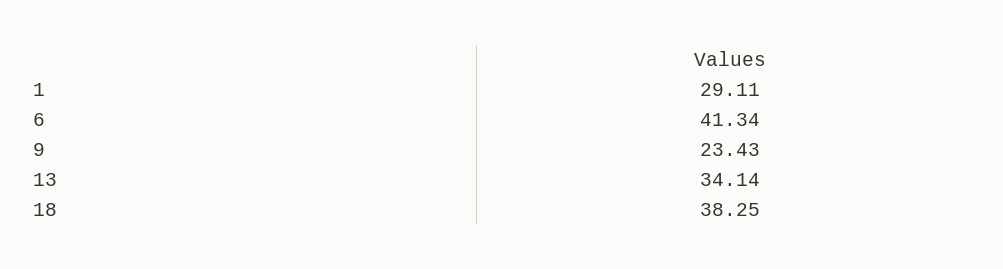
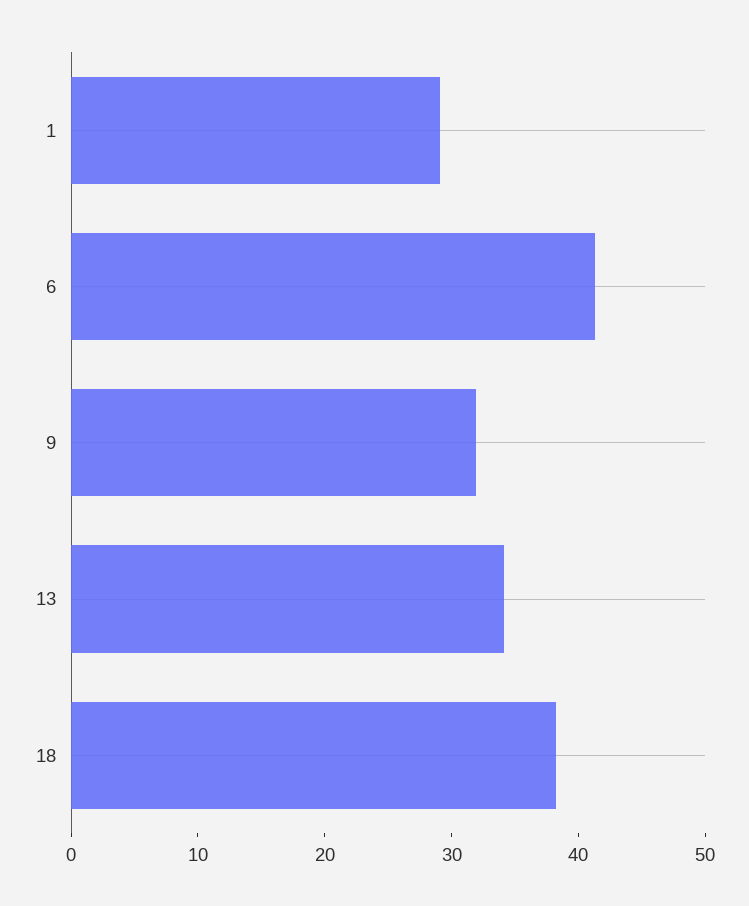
  {
    "1": 29.11,
    "6": 41.34,
-   "9": 23.43,
+   "9": 32,
    "13": 34.14,
    "18": 38.25
  }

